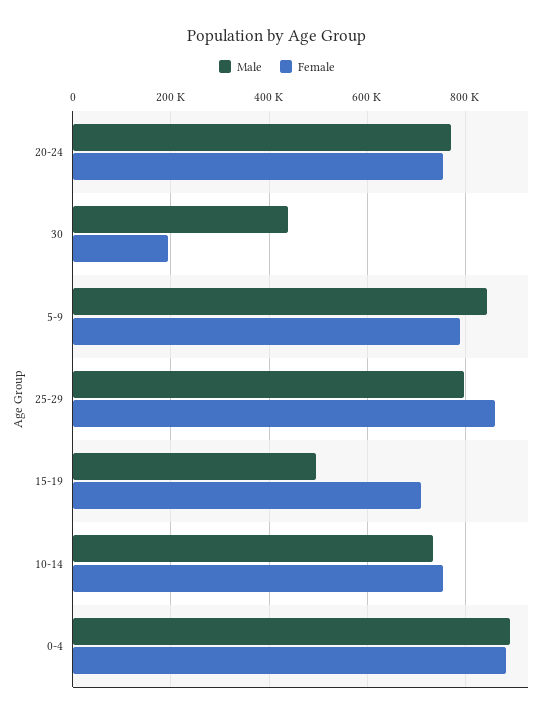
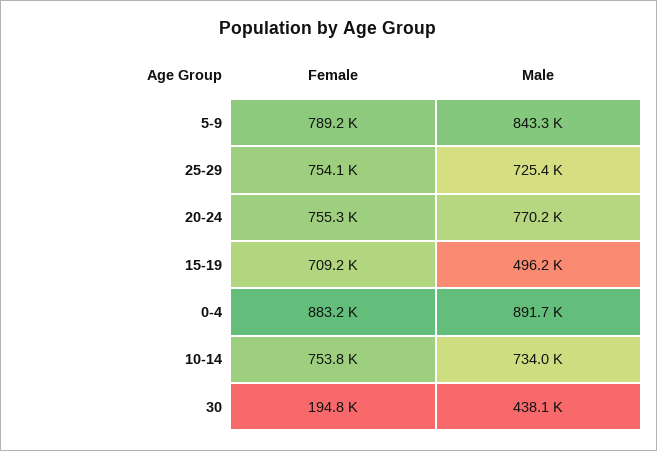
  {
    "Male": {
      "20-24": 770200,
      "30": 438100,
      "5-9": 843300,
-     "25-29": 800000,
+     "25-29": 725400,
      "15-19": 496200,
      "10-14": 734000,
      "0-4": 891700
    },
    "Female": {
      "20-24": 755300,
      "30": 194800,
      "5-9": 789200,
-     "25-29": 860000,
+     "25-29": 754100,
      "15-19": 709200,
      "10-14": 753800,
      "0-4": 883200
    }
  }

